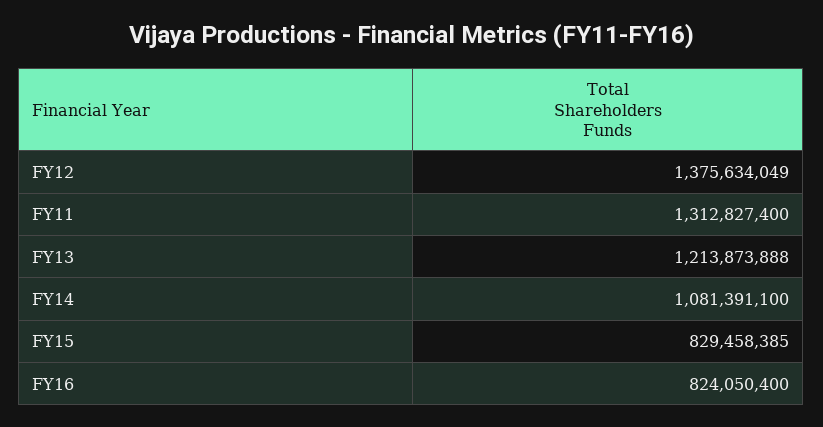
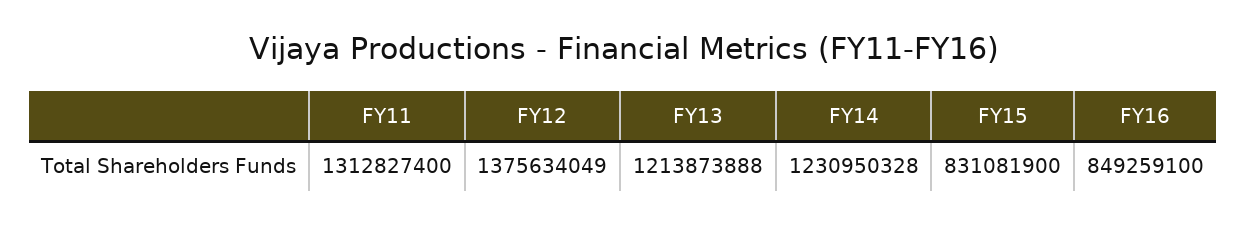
  {
    "FY12": 1375634049,
    "FY11": 1312827400,
    "FY13": 1213873888,
-   "FY14": 1081391100,
+   "FY14": 1230950328,
-   "FY15": 829458385,
+   "FY15": 831081900,
-   "FY16": 824050400
+   "FY16": 849259100
  }

